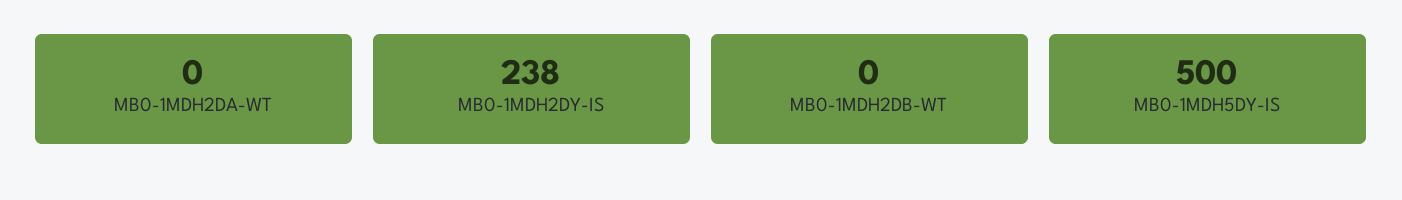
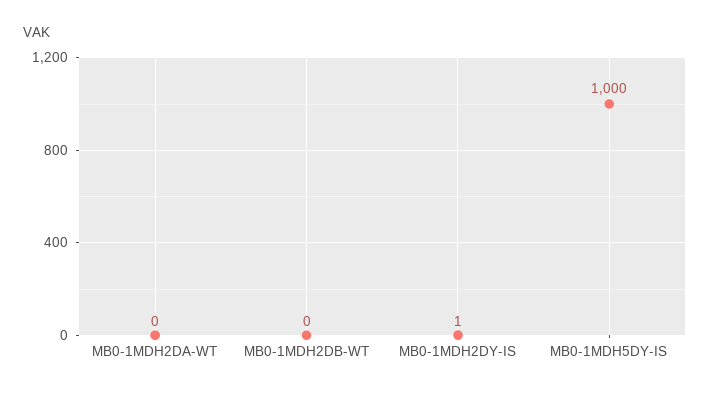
  {
    "MB0-1MDH2DA-WT": 0,
-   "MB0-1MDH2DY-IS": 238,
+   "MB0-1MDH2DY-IS": 1,
    "MB0-1MDH2DB-WT": 0,
-   "MB0-1MDH5DY-IS": 500
+   "MB0-1MDH5DY-IS": 1000
  }

